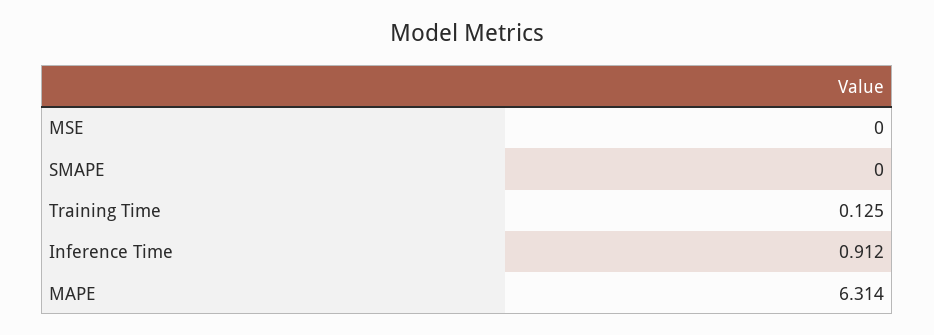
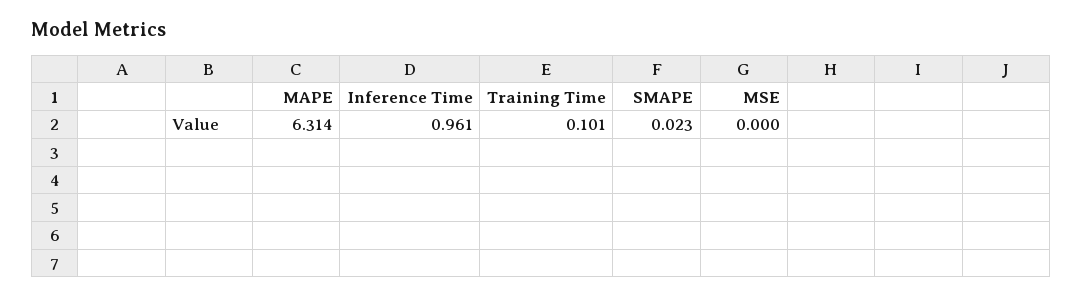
  {
    "MSE": 0,
-   "SMAPE": 0,
+   "SMAPE": 0.023,
-   "Training Time": 0.125,
+   "Training Time": 0.101,
-   "Inference Time": 0.912,
+   "Inference Time": 0.961,
    "MAPE": 6.314
  }

